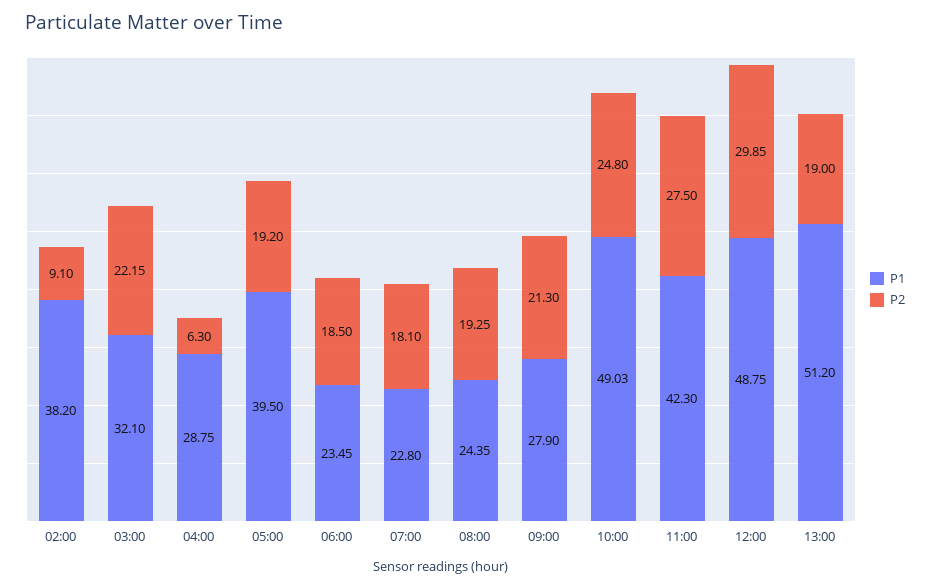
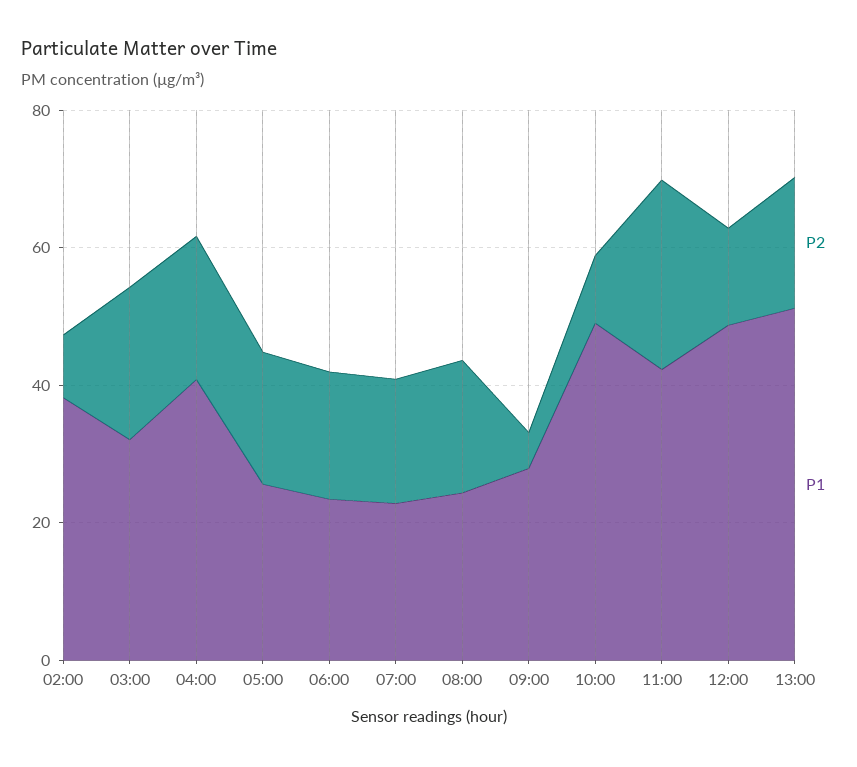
  {
    "P1": {
      "02:00": 38.2,
      "03:00": 32.1,
-     "04:00": 28.75,
+     "04:00": 40,
-     "05:00": 39.5,
+     "05:00": 25,
      "06:00": 23.45,
      "07:00": 22.8,
      "08:00": 24.35,
      "09:00": 27.9,
      "10:00": 49.03,
      "11:00": 42.3,
      "12:00": 48.75,
      "13:00": 51.2
    },
    "P2": {
      "02:00": 9.1,
      "03:00": 22.15,
-     "04:00": 6.3,
+     "04:00": 20,
      "05:00": 19.2,
      "06:00": 18.5,
      "07:00": 18.1,
      "08:00": 19.25,
-     "09:00": 21.3,
+     "09:00": 5,
-     "10:00": 24.8,
+     "10:00": 10,
      "11:00": 27.5,
-     "12:00": 29.85,
+     "12:00": 15,
      "13:00": 19
    }
  }

